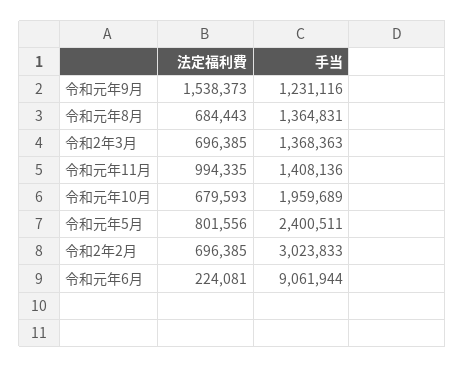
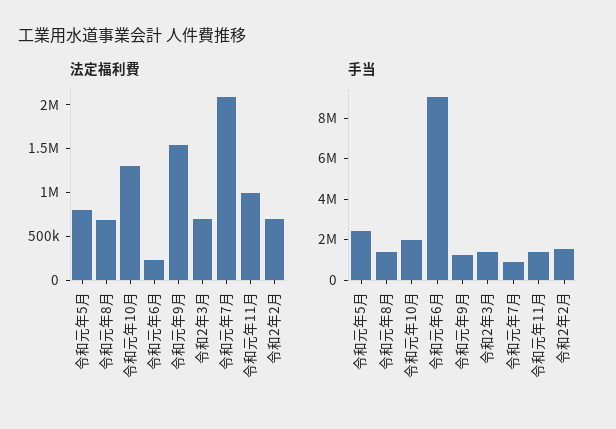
  {
    "法定福利費": {
      "令和元年9月": 1538373,
      "令和元年8月": 684443,
      "令和2年3月": 696385,
      "令和元年11月": 994335,
-     "令和元年10月": 679593,
+     "令和元年10月": 1300000,
      "令和元年5月": 801556,
      "令和2年2月": 696385,
-     "令和元年6月": 224081
+     "令和元年6月": 224081,
+     "令和元年7月": 2100000
    },
    "手当": {
      "令和元年9月": 1231116,
      "令和元年8月": 1364831,
      "令和2年3月": 1368363,
      "令和元年11月": 1408136,
      "令和元年10月": 1959689,
      "令和元年5月": 2400511,
-     "令和2年2月": 3023833,
+     "令和2年2月": 1500000,
-     "令和元年6月": 9061944
+     "令和元年6月": 9061944,
+     "令和元年7月": 1000000
    }
  }

